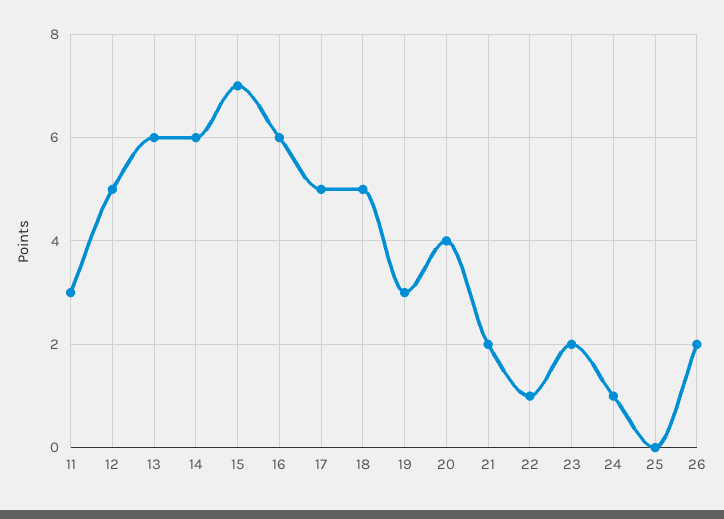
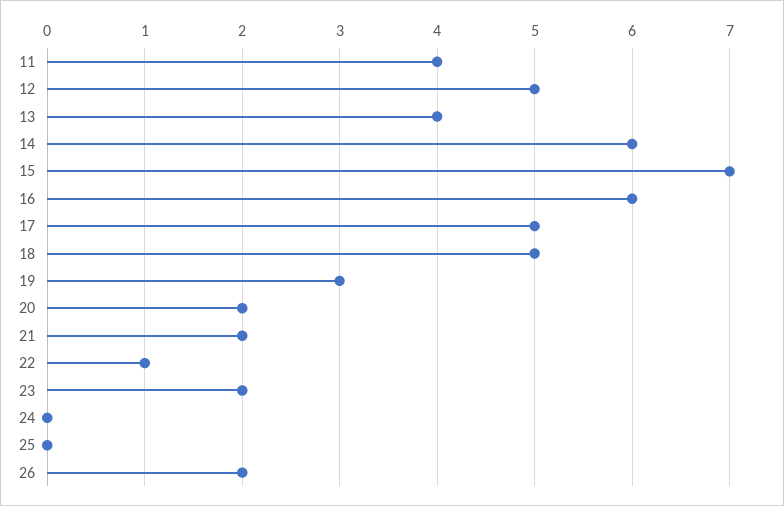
  {
-   "11": 3,
+   "11": 4,
    "12": 5,
-   "13": 6,
+   "13": 4,
    "14": 6,
    "15": 7,
    "16": 6,
    "17": 5,
    "18": 5,
    "19": 3,
-   "20": 4,
+   "20": 2,
    "21": 2,
    "22": 1,
    "23": 2,
-   "24": 1,
+   "24": 0,
    "25": 0,
    "26": 2
  }

